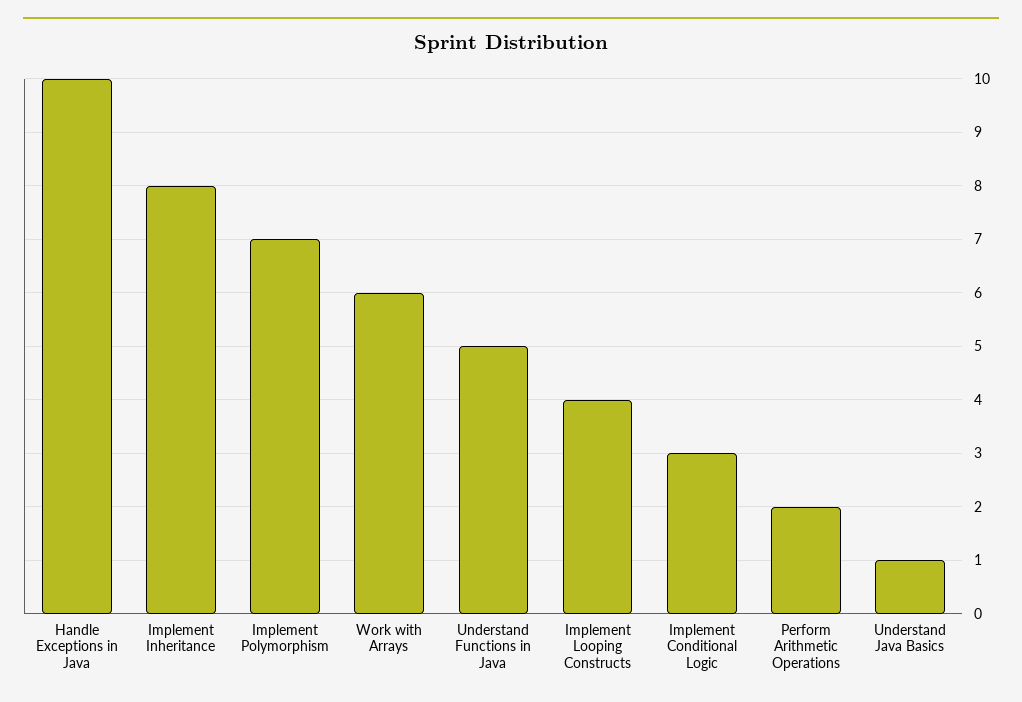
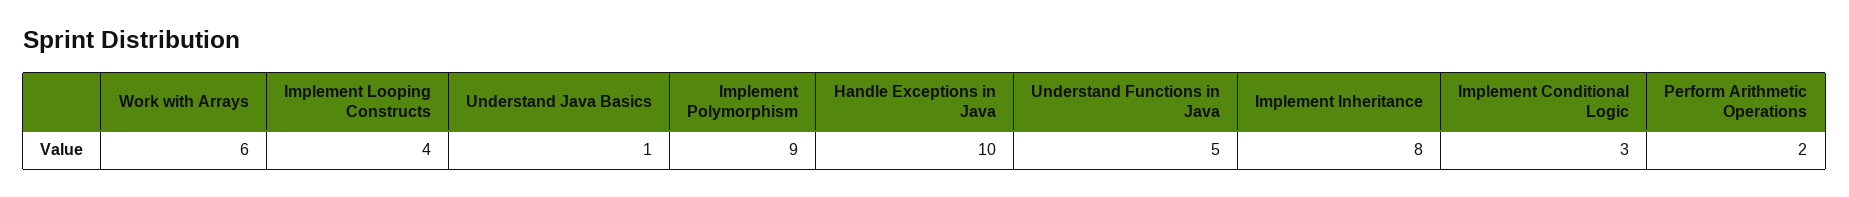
  {
    "Handle Exceptions in Java": 10,
    "Implement Inheritance": 8,
-   "Implement Polymorphism": 7,
+   "Implement Polymorphism": 9,
    "Work with Arrays": 6,
    "Understand Functions in Java": 5,
    "Implement Looping Constructs": 4,
    "Implement Conditional Logic": 3,
    "Perform Arithmetic Operations": 2,
    "Understand Java Basics": 1
  }

